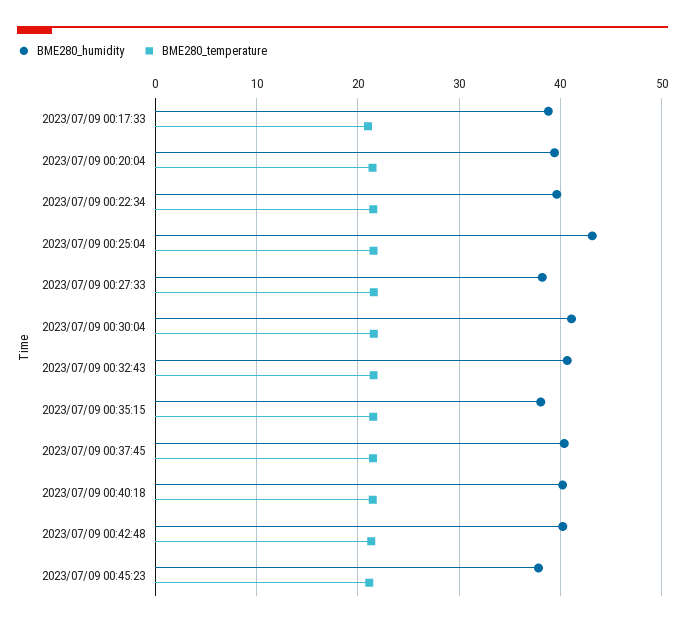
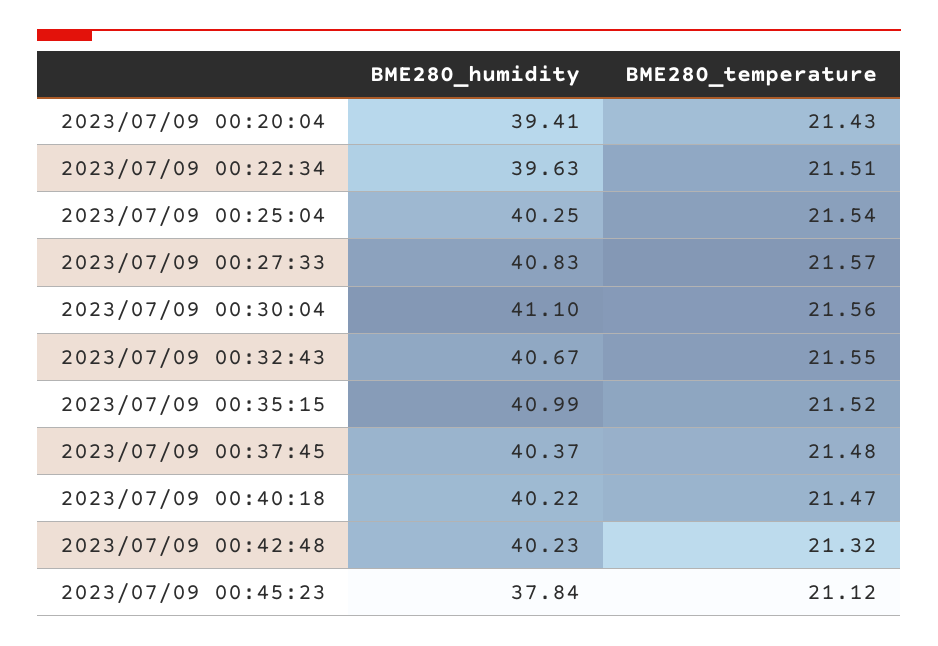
  {
    "BME280_humidity": {
-     "2023/07/09 00:17:33": 39,
      "2023/07/09 00:20:04": 39.41,
      "2023/07/09 00:22:34": 39.63,
-     "2023/07/09 00:25:04": 43,
+     "2023/07/09 00:25:04": 40.25,
-     "2023/07/09 00:27:33": 38,
+     "2023/07/09 00:27:33": 40.83,
      "2023/07/09 00:30:04": 41.1,
      "2023/07/09 00:32:43": 40.67,
-     "2023/07/09 00:35:15": 38,
+     "2023/07/09 00:35:15": 40.99,
      "2023/07/09 00:37:45": 40.37,
      "2023/07/09 00:40:18": 40.22,
      "2023/07/09 00:42:48": 40.23,
      "2023/07/09 00:45:23": 37.84
    },
    "BME280_temperature": {
-     "2023/07/09 00:17:33": 21,
      "2023/07/09 00:20:04": 21.43,
      "2023/07/09 00:22:34": 21.51,
      "2023/07/09 00:25:04": 21.54,
      "2023/07/09 00:27:33": 21.57,
      "2023/07/09 00:30:04": 21.56,
      "2023/07/09 00:32:43": 21.55,
      "2023/07/09 00:35:15": 21.52,
      "2023/07/09 00:37:45": 21.48,
      "2023/07/09 00:40:18": 21.47,
      "2023/07/09 00:42:48": 21.32,
      "2023/07/09 00:45:23": 21.12
    }
  }

